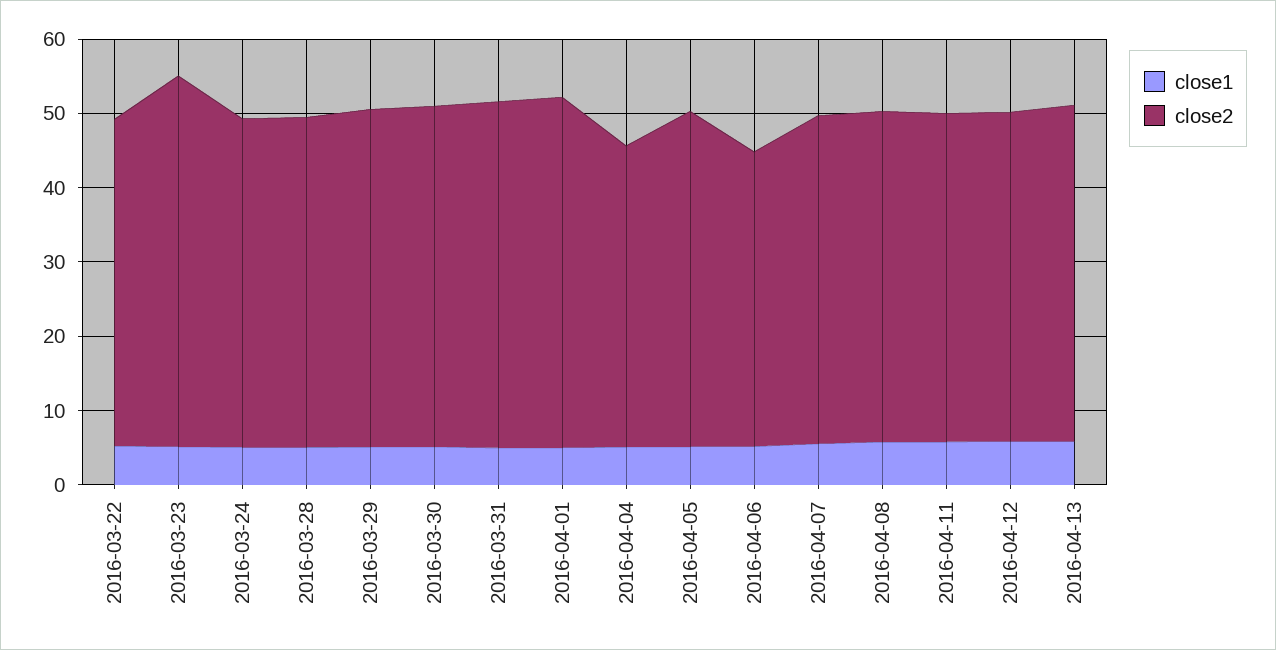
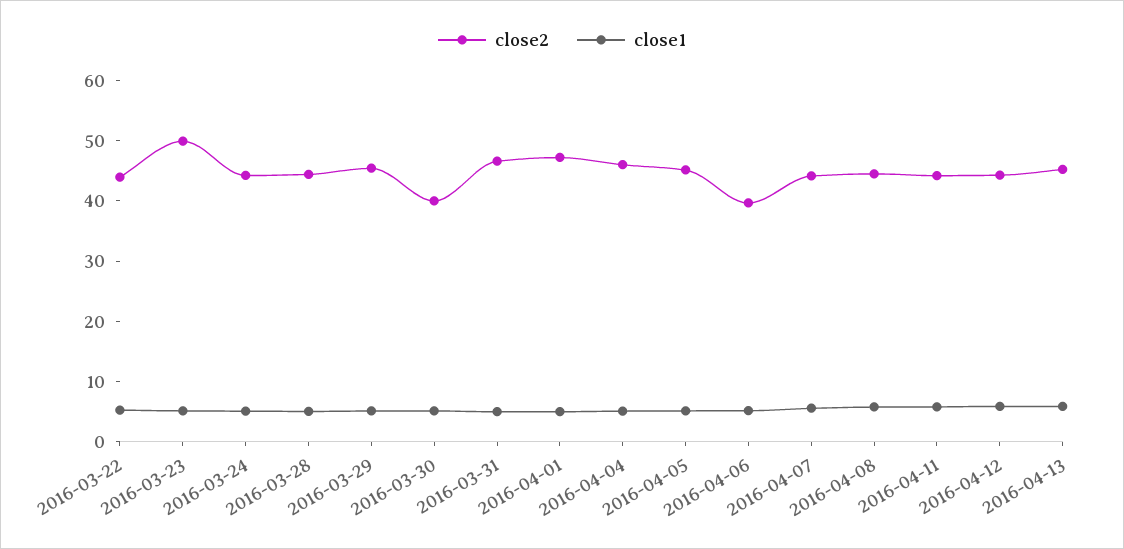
  {
    "close1": {
      "2016-03-22": 6,
      "2016-03-23": 6,
      "2016-03-24": 6,
      "2016-03-28": 6,
      "2016-03-29": 6,
      "2016-03-30": 6,
      "2016-03-31": 4,
      "2016-04-01": 4,
      "2016-04-04": 6,
      "2016-04-05": 6,
      "2016-04-06": 6,
      "2016-04-07": 6,
      "2016-04-08": 6,
      "2016-04-11": 6,
      "2016-04-12": 6,
      "2016-04-13": 6
    },
    "close2": {
      "2016-03-22": 44,
      "2016-03-23": 50,
      "2016-03-24": 44,
      "2016-03-28": 44,
      "2016-03-29": 46,
-     "2016-03-30": 46,
+     "2016-03-30": 40,
      "2016-03-31": 46,
      "2016-04-01": 48,
-     "2016-04-04": 40,
+     "2016-04-04": 46,
      "2016-04-05": 46,
      "2016-04-06": 40,
      "2016-04-07": 44,
      "2016-04-08": 44,
      "2016-04-11": 44,
      "2016-04-12": 44,
      "2016-04-13": 46
    }
  }

